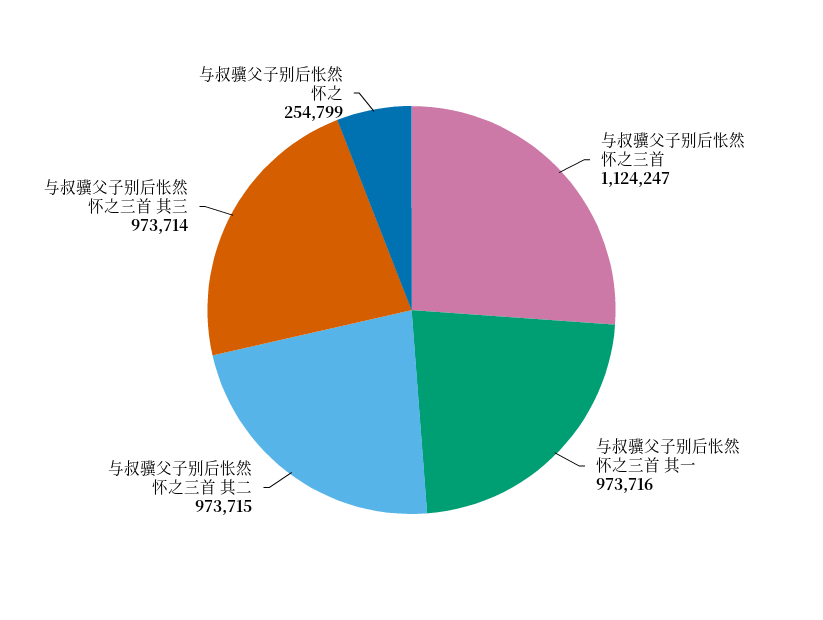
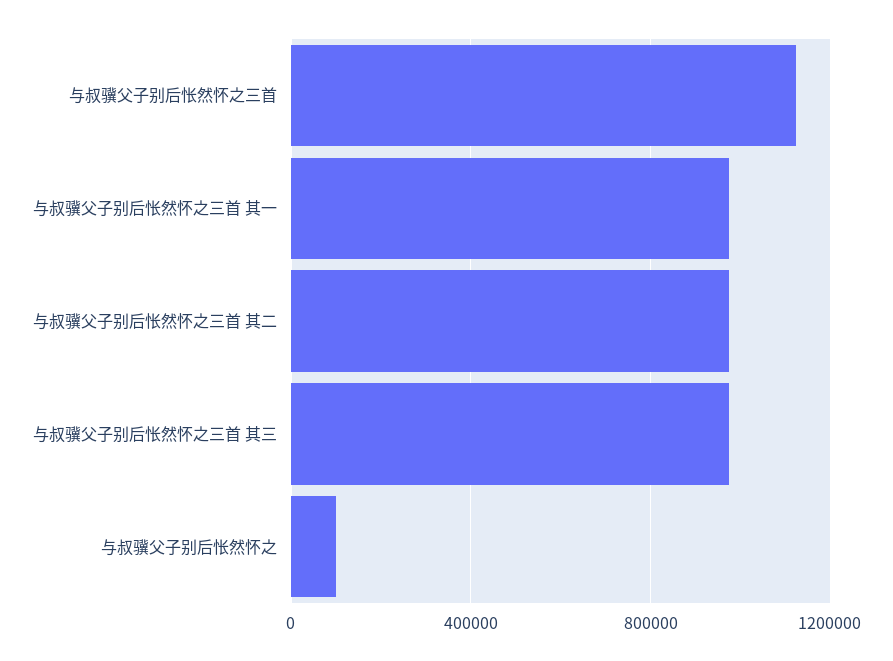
  {
    "与叔骥父子别后怅然怀之三首": 1124247,
    "与叔骥父子别后怅然怀之三首 其一": 973716,
    "与叔骥父子别后怅然怀之三首 其二": 973715,
    "与叔骥父子别后怅然怀之三首 其三": 973714,
-   "与叔骥父子别后怅然怀之": 254799
+   "与叔骥父子别后怅然怀之": 100000
  }

